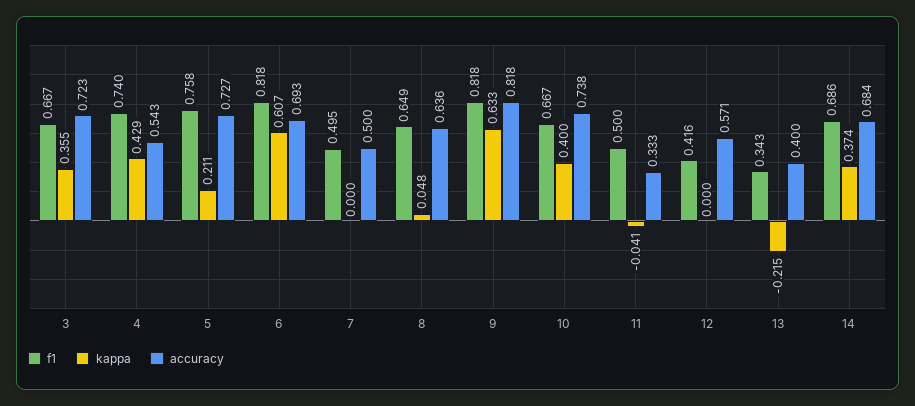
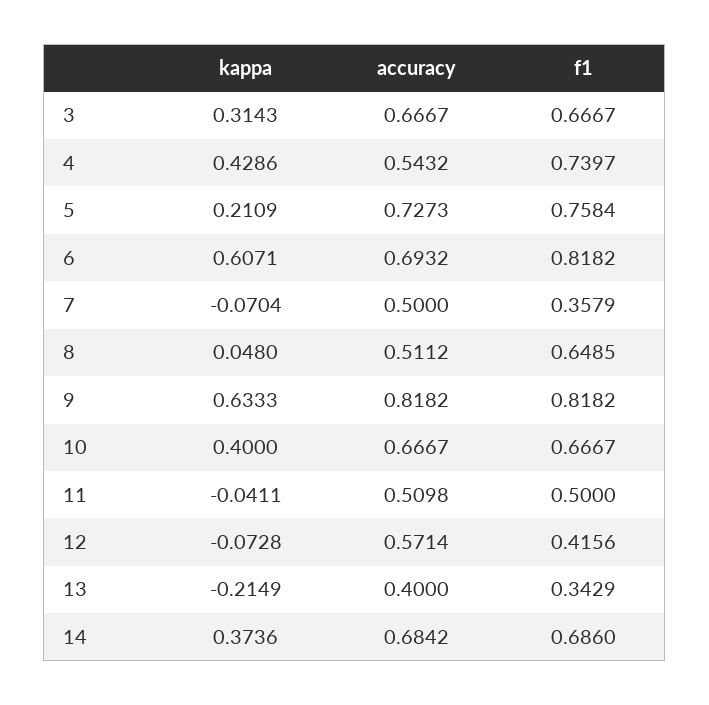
  {
    "f1": {
      "3": 0.6667,
      "4": 0.7397,
      "5": 0.7584,
      "6": 0.8182,
-     "7": 0.495,
+     "7": 0.3579,
      "8": 0.6485,
      "9": 0.8182,
      "10": 0.6667,
      "11": 0.5,
      "12": 0.4156,
      "13": 0.3429,
      "14": 0.686
    },
    "kappa": {
-     "3": 0.355,
+     "3": 0.3143,
      "4": 0.4286,
      "5": 0.2109,
      "6": 0.6071,
-     "7": 0,
+     "7": -0.0704,
      "8": 0.048,
      "9": 0.6333,
      "10": 0.4,
      "11": -0.0411,
-     "12": 0,
+     "12": -0.0728,
      "13": -0.2149,
      "14": 0.3736
    },
    "accuracy": {
-     "3": 0.723,
+     "3": 0.6667,
      "4": 0.5432,
      "5": 0.7273,
      "6": 0.6932,
      "7": 0.5,
-     "8": 0.636,
+     "8": 0.5112,
      "9": 0.8182,
-     "10": 0.738,
+     "10": 0.6667,
-     "11": 0.333,
+     "11": 0.5098,
      "12": 0.5714,
      "13": 0.4,
      "14": 0.6842
    }
  }

